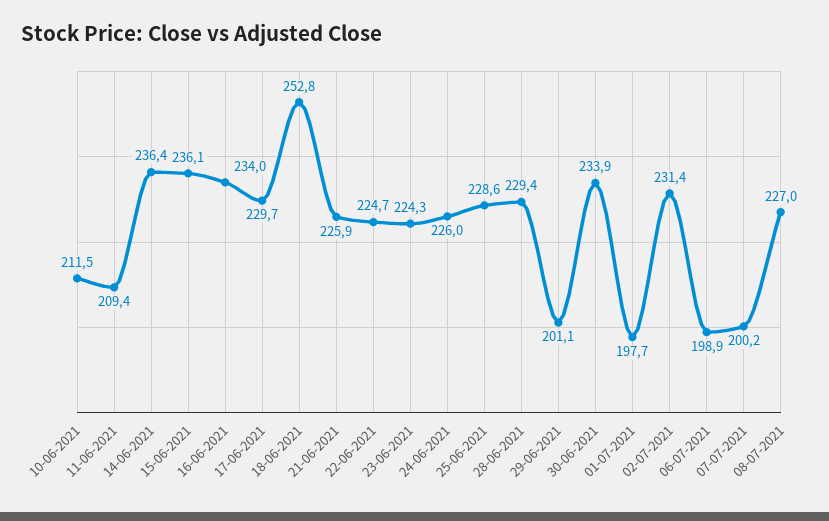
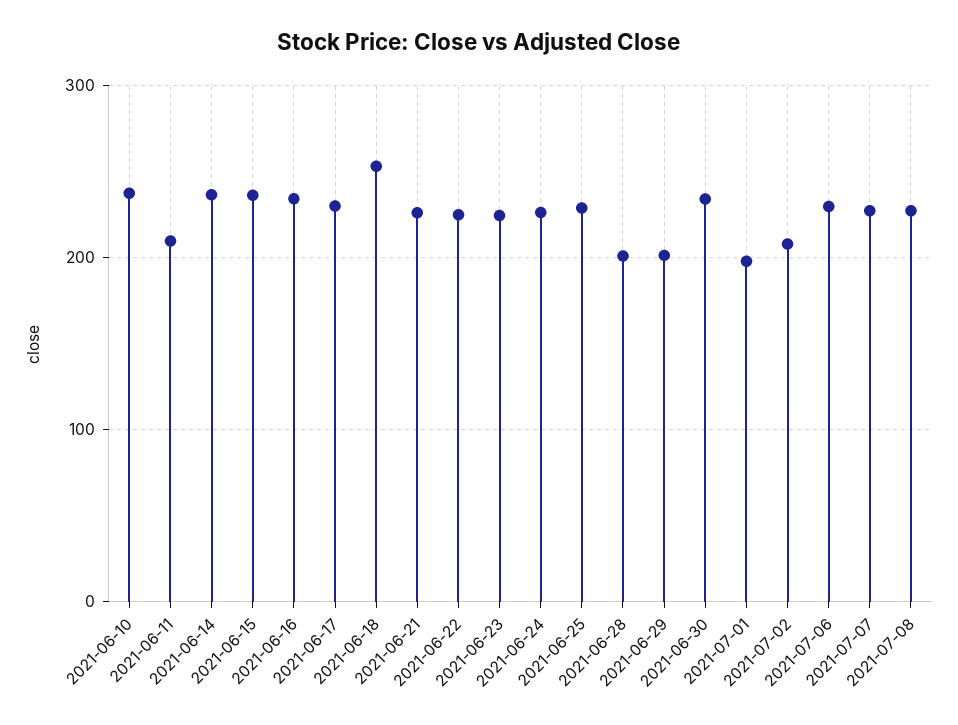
  {
-   "10-06-2021": 211.5,
+   "10-06-2021": 240,
    "11-06-2021": 209.4,
    "14-06-2021": 236.4,
    "15-06-2021": 236.1,
    "16-06-2021": 234,
    "17-06-2021": 229.7,
    "18-06-2021": 252.8,
    "21-06-2021": 225.9,
    "22-06-2021": 224.7,
    "23-06-2021": 224.3,
    "24-06-2021": 226,
    "25-06-2021": 228.6,
-   "28-06-2021": 229.4,
+   "28-06-2021": 200,
    "29-06-2021": 201.1,
    "30-06-2021": 233.9,
    "01-07-2021": 197.7,
-   "02-07-2021": 231.4,
+   "02-07-2021": 210,
-   "06-07-2021": 198.9,
+   "06-07-2021": 230,
-   "07-07-2021": 200.2,
+   "07-07-2021": 230,
    "08-07-2021": 227
  }

